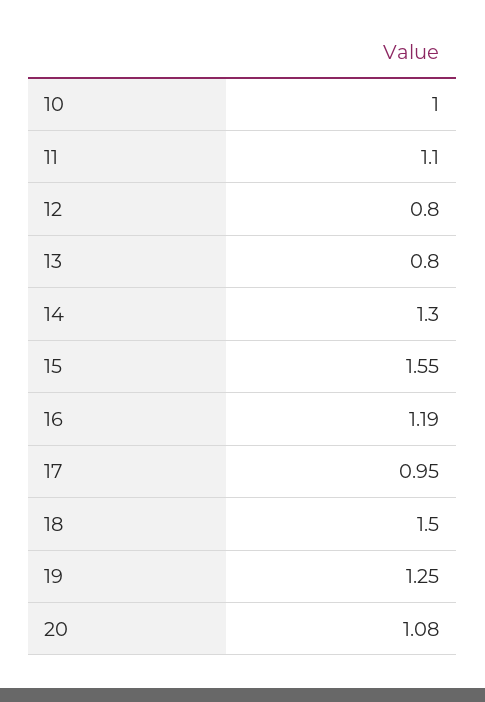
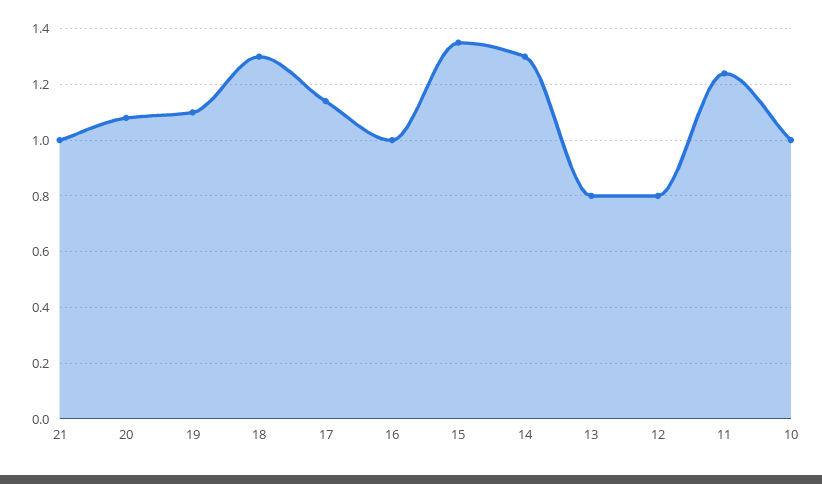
  {
    "10": 1,
-   "11": 1.1,
+   "11": 1.25,
    "12": 0.8,
    "13": 0.8,
    "14": 1.3,
-   "15": 1.55,
+   "15": 1.35,
-   "16": 1.19,
+   "16": 1,
-   "17": 0.95,
+   "17": 1.15,
-   "18": 1.5,
+   "18": 1.3,
-   "19": 1.25,
+   "19": 1.1,
-   "20": 1.08
+   "20": 1.08,
+   "21": 1
  }

